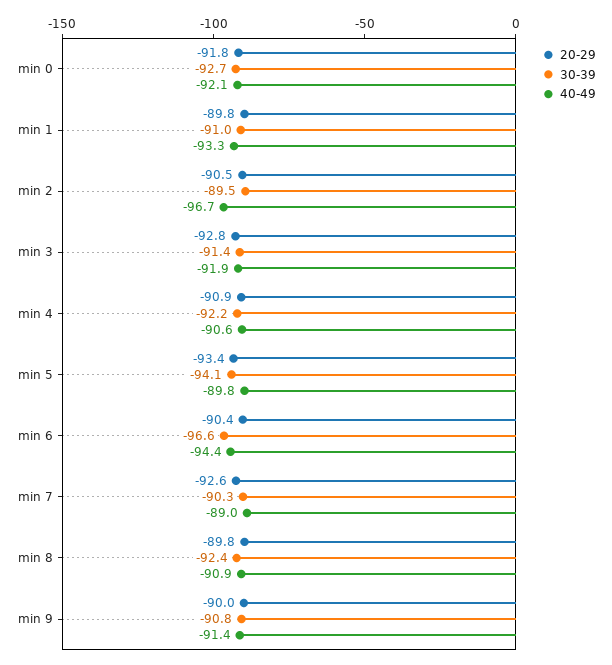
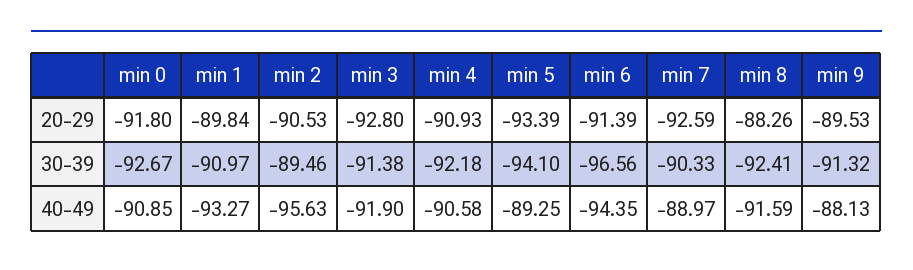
  {
    "20-29": {
      "min 0": -91.8,
      "min 1": -89.84,
      "min 2": -90.53,
      "min 3": -92.8,
      "min 4": -90.93,
      "min 5": -93.39,
-     "min 6": -90.4,
+     "min 6": -91.39,
      "min 7": -92.59,
-     "min 8": -89.8,
+     "min 8": -88.26,
-     "min 9": -90
+     "min 9": -89.53
    },
    "30-39": {
      "min 0": -92.67,
      "min 1": -90.97,
      "min 2": -89.46,
      "min 3": -91.38,
      "min 4": -92.18,
      "min 5": -94.1,
      "min 6": -96.56,
      "min 7": -90.33,
      "min 8": -92.41,
-     "min 9": -90.8
+     "min 9": -91.32
    },
    "40-49": {
-     "min 0": -92.1,
+     "min 0": -90.85,
      "min 1": -93.27,
-     "min 2": -96.7,
+     "min 2": -95.63,
      "min 3": -91.9,
      "min 4": -90.58,
-     "min 5": -89.8,
+     "min 5": -89.25,
      "min 6": -94.35,
      "min 7": -88.97,
-     "min 8": -90.9,
+     "min 8": -91.59,
-     "min 9": -91.4
+     "min 9": -88.13
    }
  }

